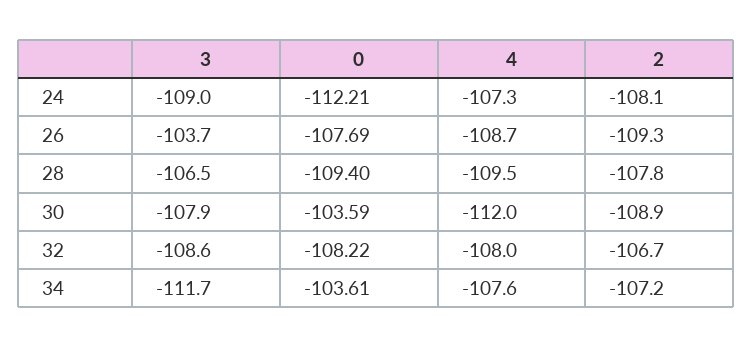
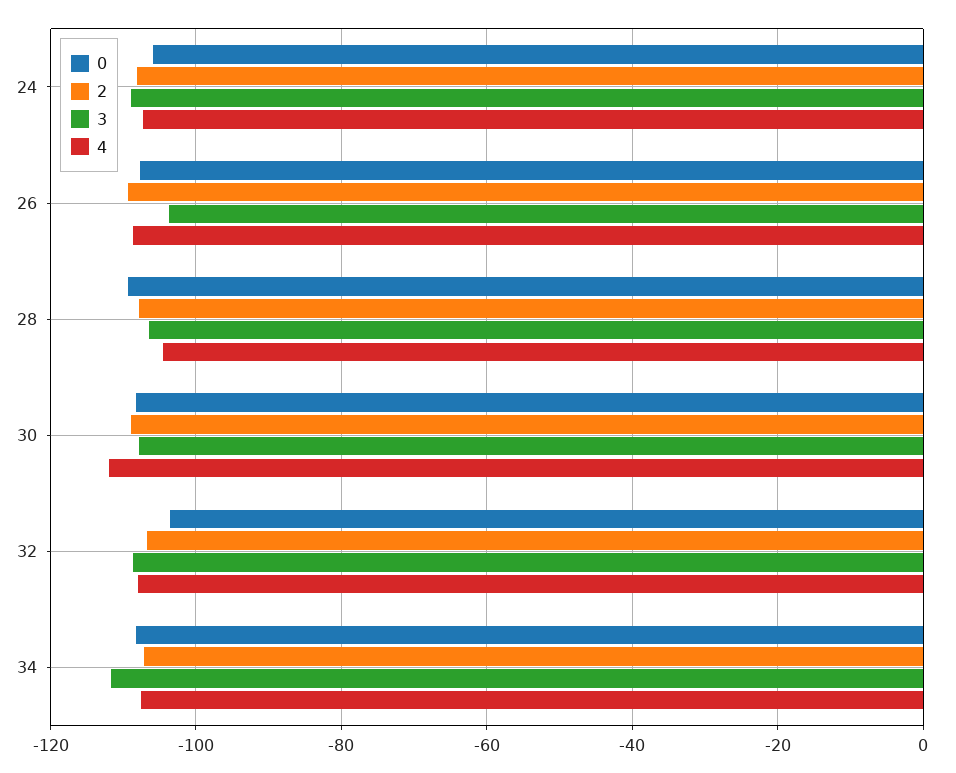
  {
    "3": {
      "24": -109,
      "26": -103.7,
      "28": -106.5,
      "30": -107.9,
      "32": -108.6,
      "34": -111.7
    },
    "0": {
-     "24": -112.21,
+     "24": -106,
      "26": -107.69,
      "28": -109.4,
-     "30": -103.59,
+     "30": -108,
-     "32": -108.22,
+     "32": -104,
-     "34": -103.61
+     "34": -108
    },
    "4": {
      "24": -107.3,
      "26": -108.7,
-     "28": -109.5,
+     "28": -104,
      "30": -112,
      "32": -108,
      "34": -107.6
    },
    "2": {
      "24": -108.1,
      "26": -109.3,
      "28": -107.8,
      "30": -108.9,
      "32": -106.7,
      "34": -107.2
    }
  }

